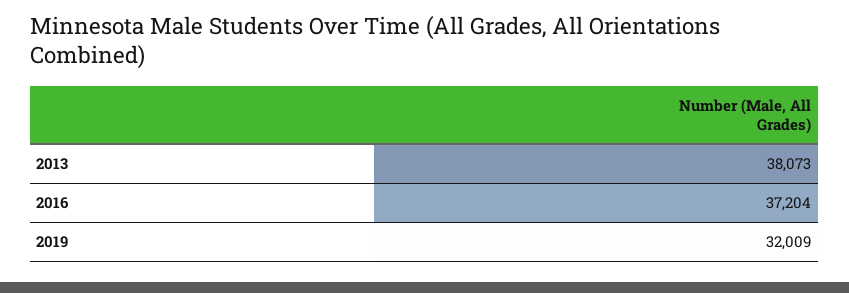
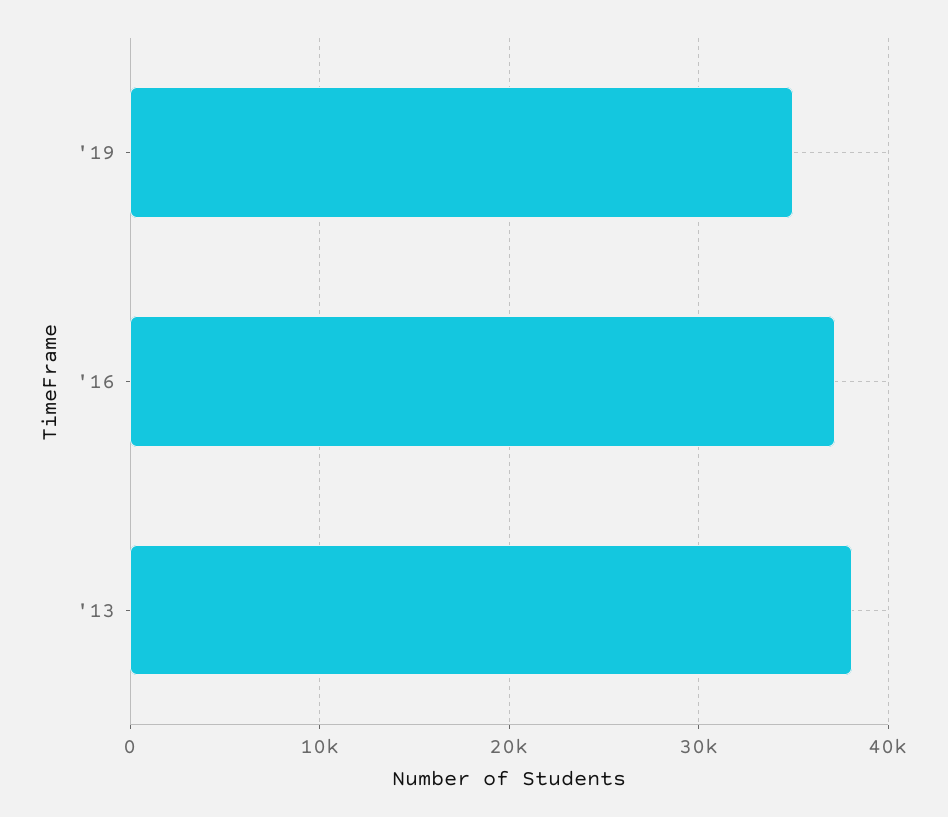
  {
    "2013": 38073,
    "2016": 37204,
-   "2019": 32009
+   "2019": 35000
  }

